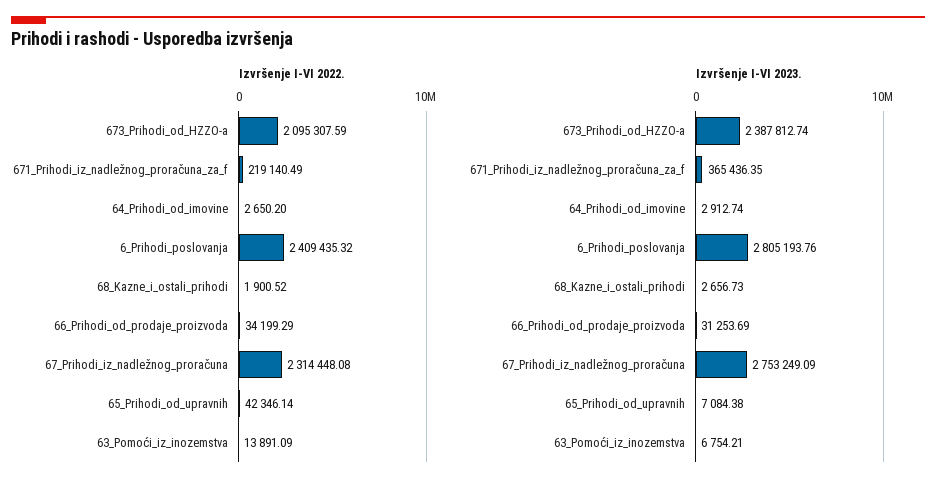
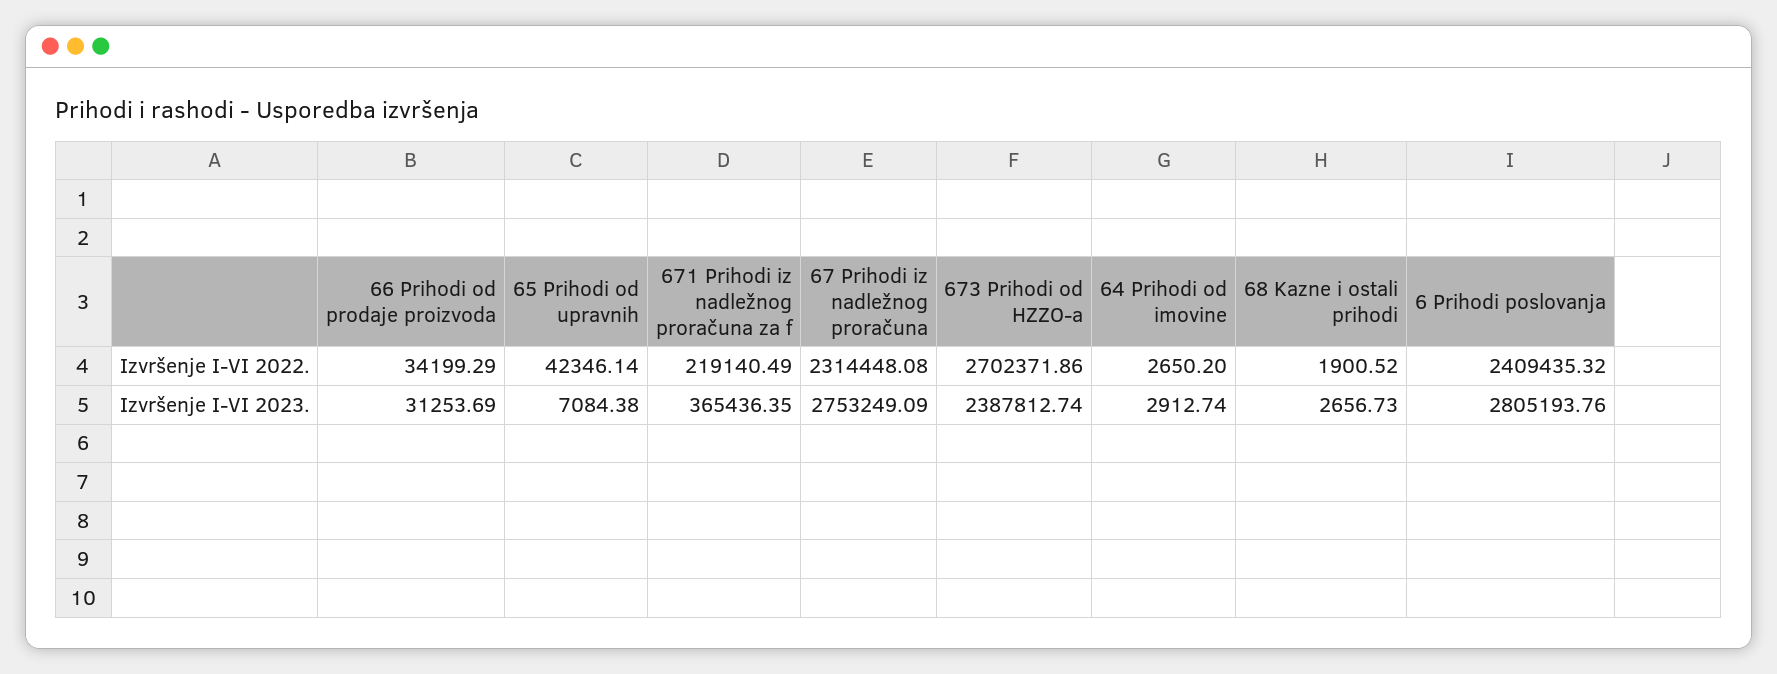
  {
    "Izvršenje I-VI 2022.": {
-     "673_Prihodi_od_HZZO-a": 2095307.59,
+     "673_Prihodi_od_HZZO-a": 2702371.86,
      "671_Prihodi_iz_nadležnog_proračuna_za_f": 219140.49,
      "64_Prihodi_od_imovine": 2650.2,
      "6_Prihodi_poslovanja": 2409435.32,
      "68_Kazne_i_ostali_prihodi": 1900.52,
      "66_Prihodi_od_prodaje_proizvoda": 34199.29,
      "67_Prihodi_iz_nadležnog_proračuna": 2314448.08,
-     "65_Prihodi_od_upravnih": 42346.14,
+     "65_Prihodi_od_upravnih": 42346.14
-     "63_Pomoći_iz_inozemstva": 13891.09
    },
    "Izvršenje I-VI 2023.": {
      "673_Prihodi_od_HZZO-a": 2387812.74,
      "671_Prihodi_iz_nadležnog_proračuna_za_f": 365436.35,
      "64_Prihodi_od_imovine": 2912.74,
      "6_Prihodi_poslovanja": 2805193.76,
      "68_Kazne_i_ostali_prihodi": 2656.73,
      "66_Prihodi_od_prodaje_proizvoda": 31253.69,
      "67_Prihodi_iz_nadležnog_proračuna": 2753249.09,
-     "65_Prihodi_od_upravnih": 7084.38,
+     "65_Prihodi_od_upravnih": 7084.38
-     "63_Pomoći_iz_inozemstva": 6754.21
    }
  }

